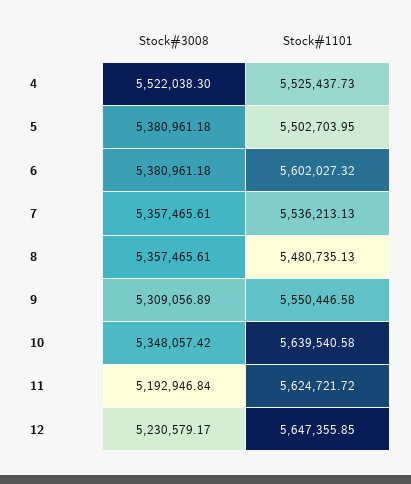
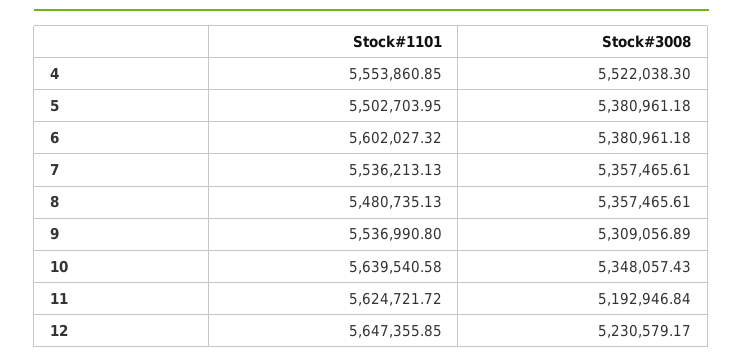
  {
    "Stock#3008": {
      "4": 5522038.3,
      "5": 5380961.18,
      "6": 5380961.18,
      "7": 5357465.61,
      "8": 5357465.61,
      "9": 5309056.89,
-     "10": 5348057.42,
+     "10": 5348057.43,
      "11": 5192946.84,
      "12": 5230579.17
    },
    "Stock#1101": {
-     "4": 5525437.73,
+     "4": 5553860.85,
      "5": 5502703.95,
      "6": 5602027.32,
      "7": 5536213.13,
      "8": 5480735.13,
-     "9": 5550446.58,
+     "9": 5536990.8,
      "10": 5639540.58,
      "11": 5624721.72,
      "12": 5647355.85
    }
  }

